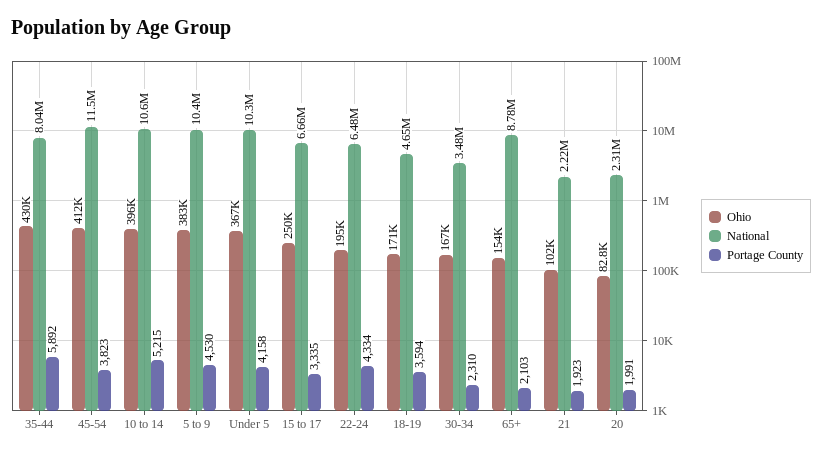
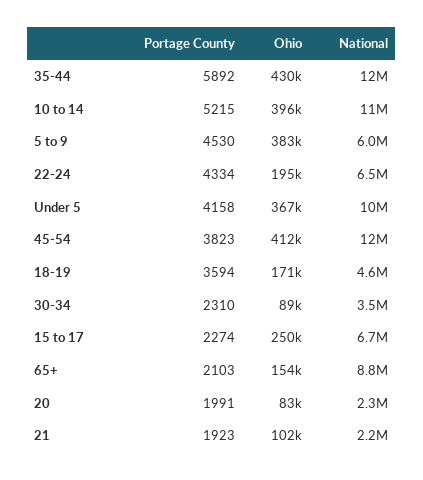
  {
    "Ohio": {
      "35-44": 430000,
      "45-54": 412000,
      "10 to 14": 396000,
      "5 to 9": 383000,
      "Under 5": 367000,
      "15 to 17": 250000,
      "22-24": 195000,
      "18-19": 171000,
-     "30-34": 167000,
+     "30-34": 89000,
      "65+": 154000,
      "21": 102000,
      "20": 82800
    },
    "National": {
-     "35-44": 8040000,
+     "35-44": 12000000,
      "45-54": 11500000,
      "10 to 14": 10600000,
-     "5 to 9": 10400000,
+     "5 to 9": 6000000,
      "Under 5": 10300000,
      "15 to 17": 6660000,
      "22-24": 6480000,
      "18-19": 4650000,
      "30-34": 3480000,
      "65+": 8780000,
      "21": 2220000,
      "20": 2310000
    },
    "Portage County": {
      "35-44": 5892,
      "45-54": 3823,
      "10 to 14": 5215,
      "5 to 9": 4530,
      "Under 5": 4158,
-     "15 to 17": 3335,
+     "15 to 17": 2274,
      "22-24": 4334,
      "18-19": 3594,
      "30-34": 2310,
      "65+": 2103,
      "21": 1923,
      "20": 1991
    }
  }

